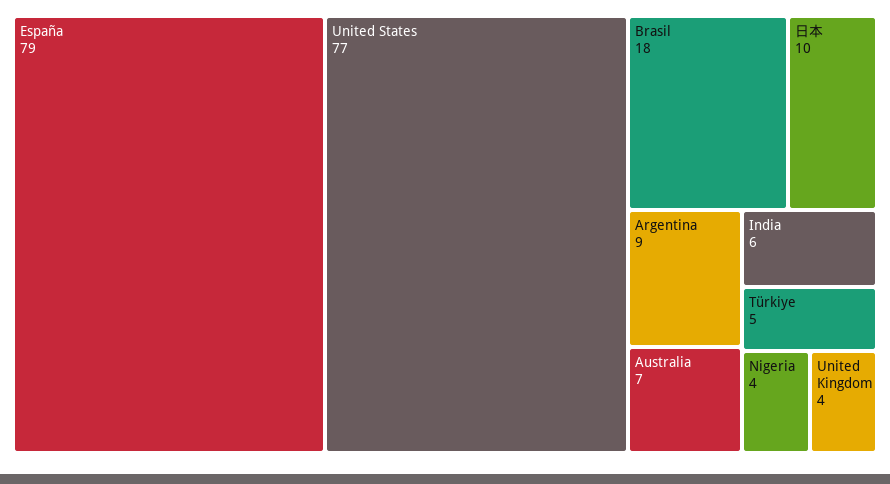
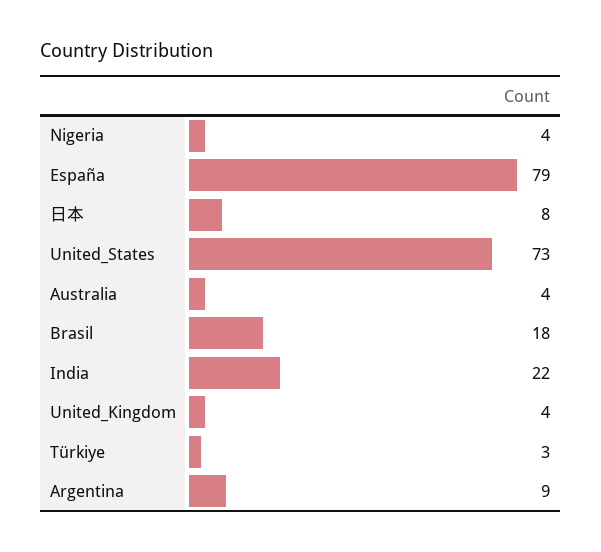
  {
    "España": 79,
-   "United States": 77,
+   "United States": 73,
    "Brasil": 18,
-   "日本": 10,
+   "日本": 8,
    "Argentina": 9,
-   "Australia": 7,
+   "Australia": 4,
-   "India": 6,
+   "India": 22,
-   "Türkiye": 5,
+   "Türkiye": 3,
    "Nigeria": 4,
    "United Kingdom": 4
  }

